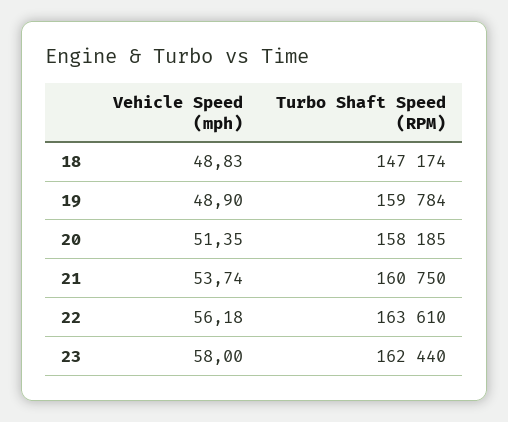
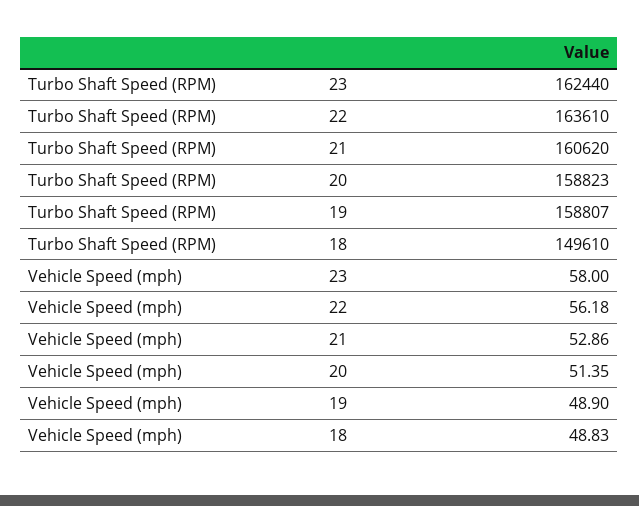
  {
    "Vehicle Speed (mph)": {
      "18": 48.83,
      "19": 48.9,
      "20": 51.35,
-     "21": 53.74,
+     "21": 52.86,
      "22": 56.18,
      "23": 58
    },
    "Turbo Shaft Speed (RPM)": {
-     "18": 147174,
+     "18": 149610,
-     "19": 159784,
+     "19": 158807,
-     "20": 158185,
+     "20": 158823,
-     "21": 160750,
+     "21": 160620,
      "22": 163610,
      "23": 162440
    }
  }

